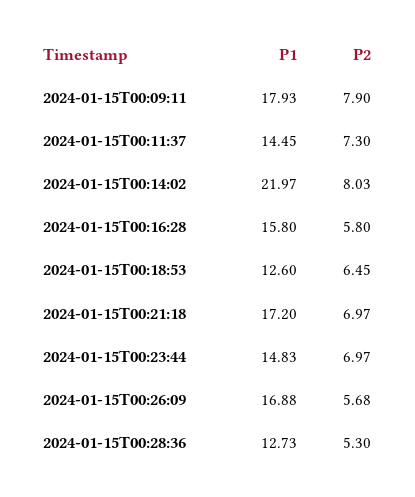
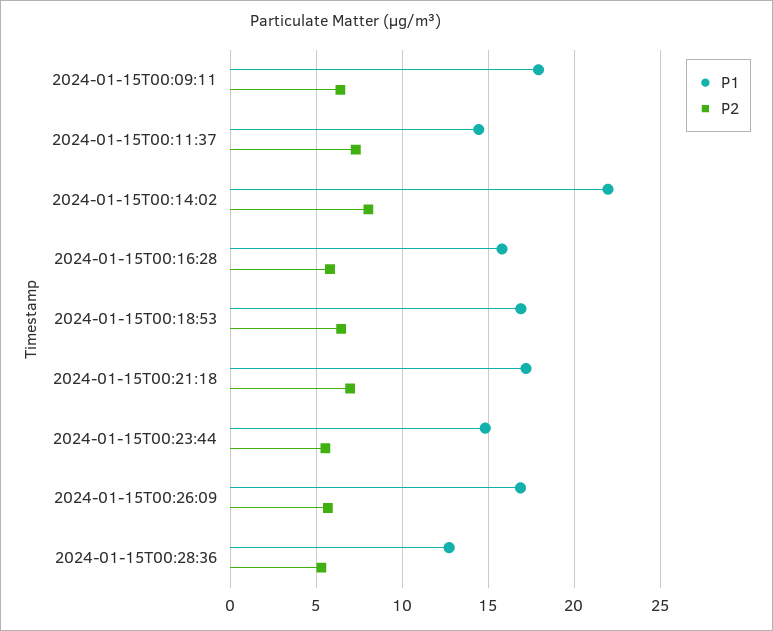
  {
    "P1": {
      "2024-01-15T00:09:11": 17.93,
      "2024-01-15T00:11:37": 14.45,
      "2024-01-15T00:14:02": 21.97,
      "2024-01-15T00:16:28": 15.8,
-     "2024-01-15T00:18:53": 12.6,
+     "2024-01-15T00:18:53": 17,
      "2024-01-15T00:21:18": 17.2,
      "2024-01-15T00:23:44": 14.83,
      "2024-01-15T00:26:09": 16.88,
      "2024-01-15T00:28:36": 12.73
    },
    "P2": {
-     "2024-01-15T00:09:11": 7.9,
+     "2024-01-15T00:09:11": 6.5,
      "2024-01-15T00:11:37": 7.3,
      "2024-01-15T00:14:02": 8.03,
      "2024-01-15T00:16:28": 5.8,
      "2024-01-15T00:18:53": 6.45,
      "2024-01-15T00:21:18": 6.97,
-     "2024-01-15T00:23:44": 6.97,
+     "2024-01-15T00:23:44": 5.5,
      "2024-01-15T00:26:09": 5.68,
      "2024-01-15T00:28:36": 5.3
    }
  }

